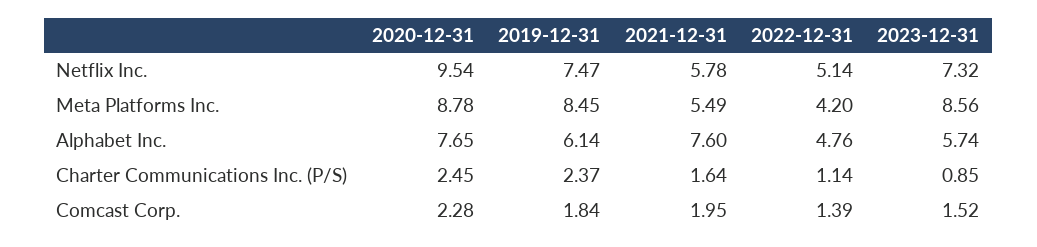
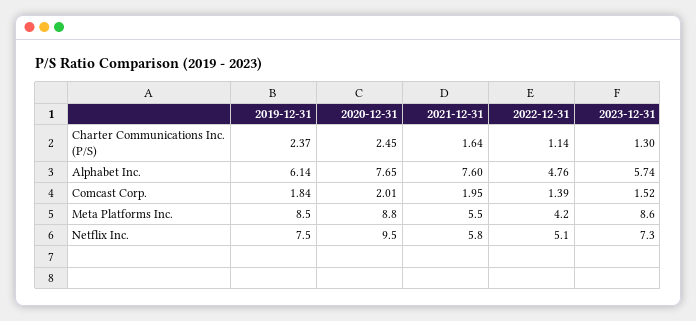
  {
    "2020-12-31": {
      "Netflix Inc.": 9.54,
      "Meta Platforms Inc.": 8.78,
      "Alphabet Inc.": 7.65,
      "Charter Communications Inc. (P/S)": 2.45,
-     "Comcast Corp.": 2.28
+     "Comcast Corp.": 2.01
    },
    "2019-12-31": {
      "Netflix Inc.": 7.47,
      "Meta Platforms Inc.": 8.45,
      "Alphabet Inc.": 6.14,
      "Charter Communications Inc. (P/S)": 2.37,
      "Comcast Corp.": 1.84
    },
    "2021-12-31": {
      "Netflix Inc.": 5.78,
      "Meta Platforms Inc.": 5.49,
      "Alphabet Inc.": 7.6,
      "Charter Communications Inc. (P/S)": 1.64,
      "Comcast Corp.": 1.95
    },
    "2022-12-31": {
      "Netflix Inc.": 5.14,
      "Meta Platforms Inc.": 4.2,
      "Alphabet Inc.": 4.76,
      "Charter Communications Inc. (P/S)": 1.14,
      "Comcast Corp.": 1.39
    },
    "2023-12-31": {
      "Netflix Inc.": 7.32,
      "Meta Platforms Inc.": 8.56,
      "Alphabet Inc.": 5.74,
-     "Charter Communications Inc. (P/S)": 0.85,
+     "Charter Communications Inc. (P/S)": 1.3,
      "Comcast Corp.": 1.52
    }
  }

